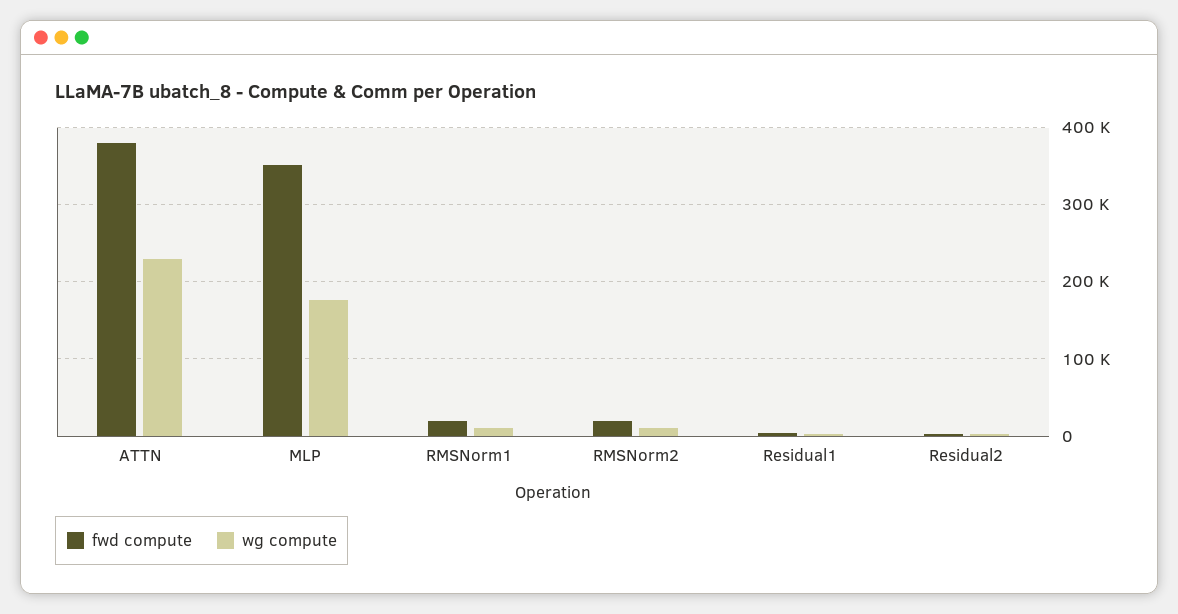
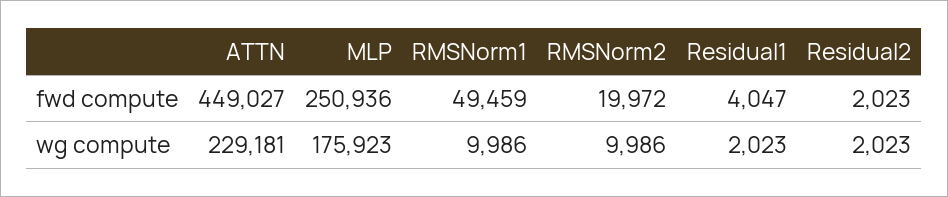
  {
    "fwd compute": {
-     "ATTN": 380000,
+     "ATTN": 449027,
-     "MLP": 350000,
+     "MLP": 250936,
-     "RMSNorm1": 20000,
+     "RMSNorm1": 49459,
      "RMSNorm2": 19972,
      "Residual1": 4047,
      "Residual2": 2023
    },
    "wg compute": {
      "ATTN": 229181,
      "MLP": 175923,
      "RMSNorm1": 9986,
      "RMSNorm2": 9986,
      "Residual1": 2023,
      "Residual2": 2023
    }
  }

